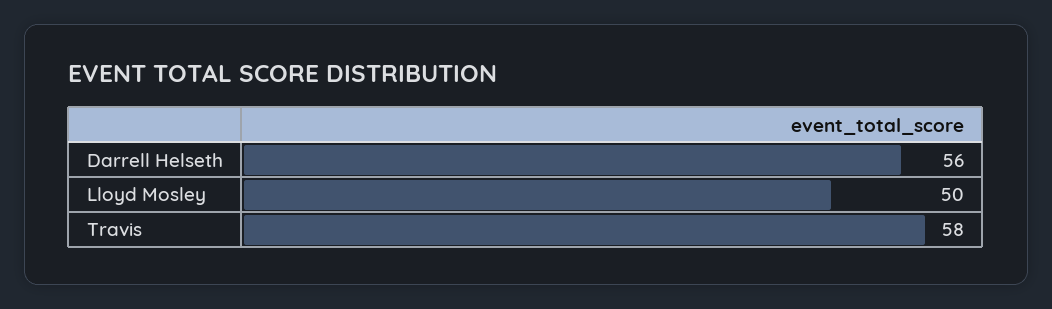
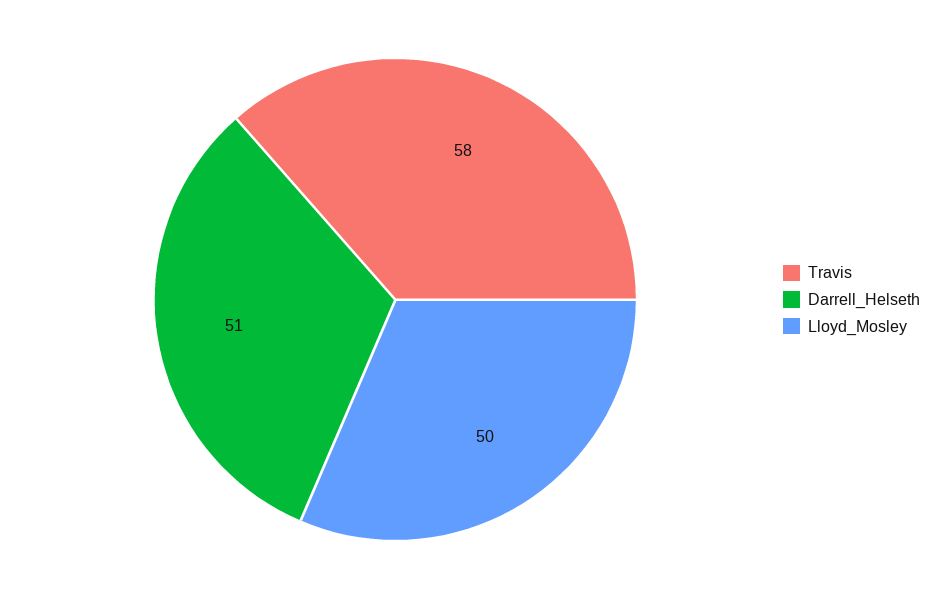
  {
-   "Darrell Helseth": 56,
+   "Darrell Helseth": 51,
    "Lloyd Mosley": 50,
    "Travis": 58
  }

